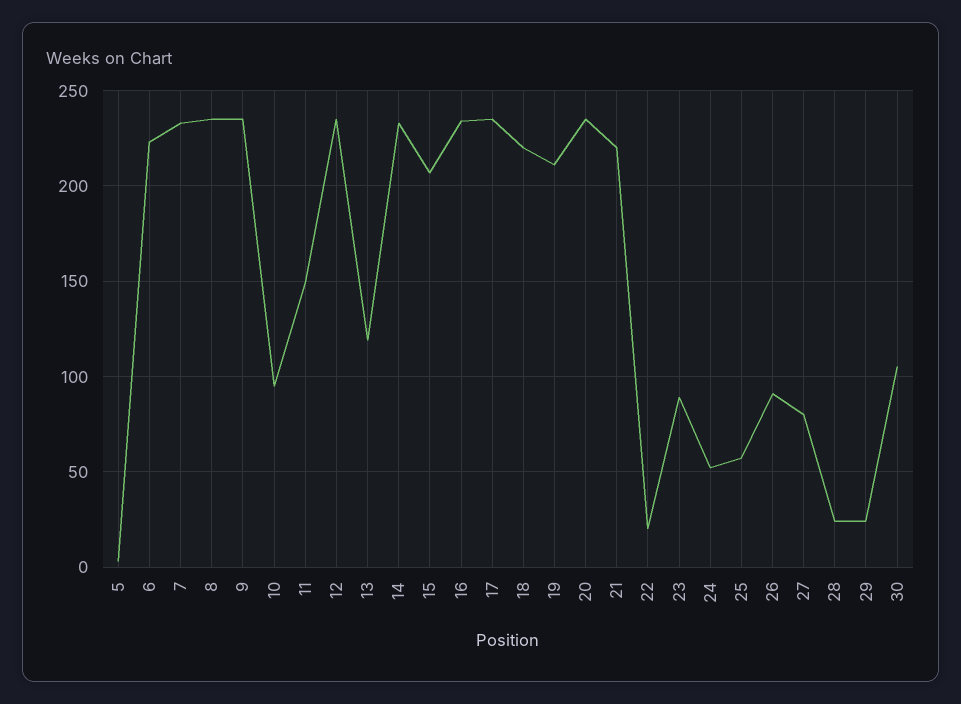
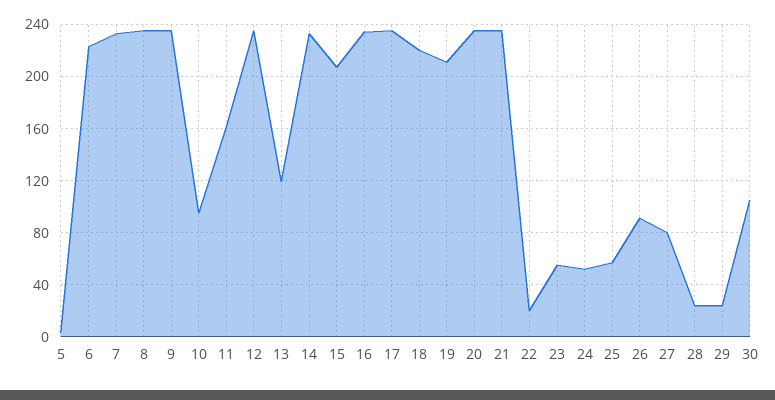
  {
    "5": 5,
    "6": 225,
    "7": 235,
    "8": 235,
    "9": 235,
    "10": 95,
-   "11": 150,
+   "11": 160,
    "12": 235,
    "13": 120,
    "14": 235,
    "15": 205,
    "16": 235,
    "17": 235,
    "18": 220,
    "19": 210,
    "20": 235,
-   "21": 220,
+   "21": 235,
    "22": 20,
-   "23": 90,
+   "23": 55,
    "24": 50,
    "25": 55,
    "26": 90,
    "27": 80,
    "28": 25,
    "29": 25,
    "30": 105
  }

